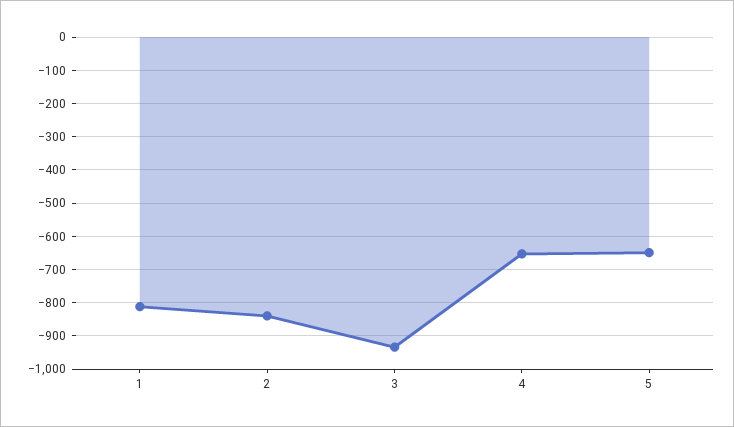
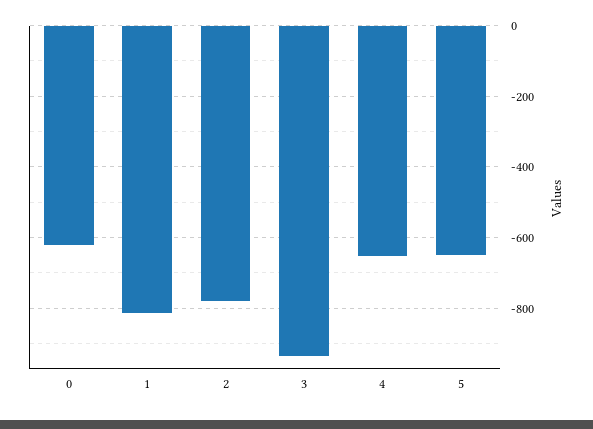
  {
    "1": -820,
-   "2": -840,
+   "2": -780,
    "3": -940,
    "4": -660,
-   "5": -640
+   "5": -640,
+   "0": -620
  }

